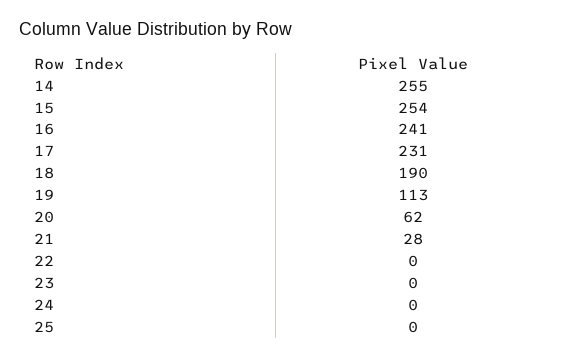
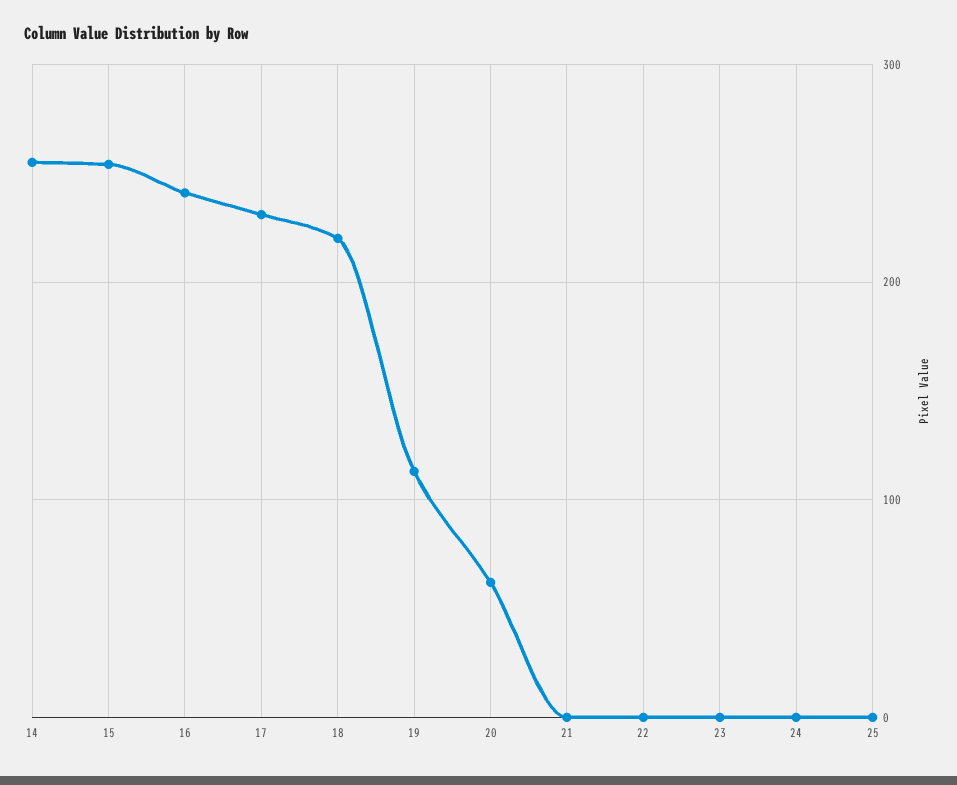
  {
    "14": 255,
    "15": 254,
    "16": 241,
    "17": 231,
-   "18": 190,
+   "18": 220,
    "19": 113,
    "20": 62,
-   "21": 28,
+   "21": 0,
    "22": 0,
    "23": 0,
    "24": 0,
    "25": 0
  }

